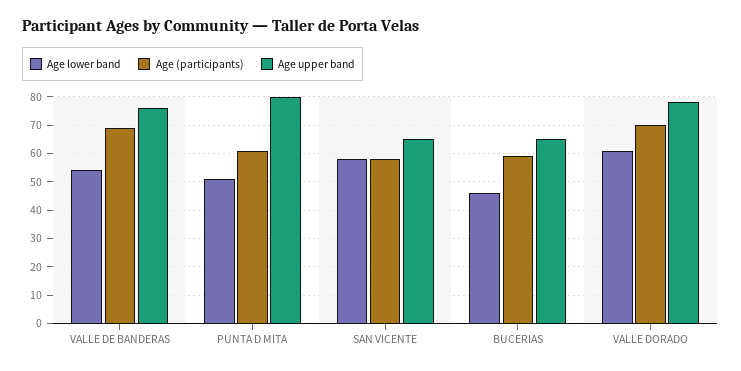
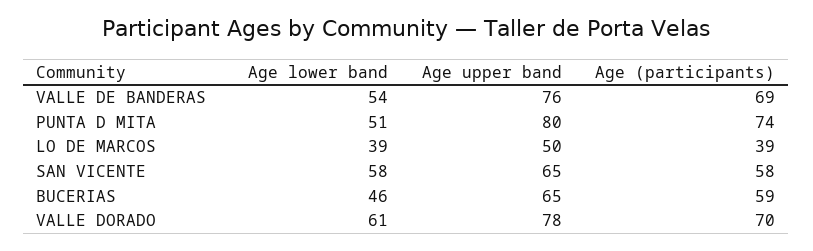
  {
    "Age lower band": {
      "VALLE DE BANDERAS": 54,
      "PUNTA D MITA": 51,
      "SAN VICENTE": 58,
      "BUCERIAS": 46,
-     "VALLE DORADO": 61
+     "VALLE DORADO": 61,
+     "LO DE MARCOS": 39
    },
    "Age (participants)": {
      "VALLE DE BANDERAS": 69,
-     "PUNTA D MITA": 60,
+     "PUNTA D MITA": 74,
      "SAN VICENTE": 58,
      "BUCERIAS": 59,
-     "VALLE DORADO": 70
+     "VALLE DORADO": 70,
+     "LO DE MARCOS": 39
    },
    "Age upper band": {
      "VALLE DE BANDERAS": 76,
      "PUNTA D MITA": 80,
      "SAN VICENTE": 65,
      "BUCERIAS": 65,
-     "VALLE DORADO": 78
+     "VALLE DORADO": 78,
+     "LO DE MARCOS": 50
    }
  }

